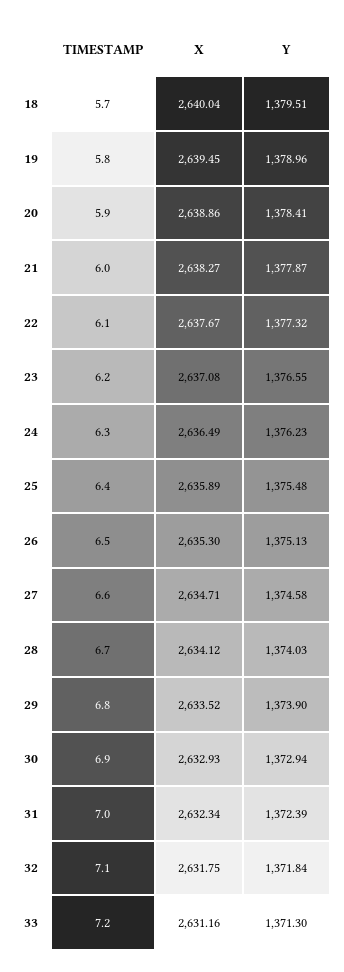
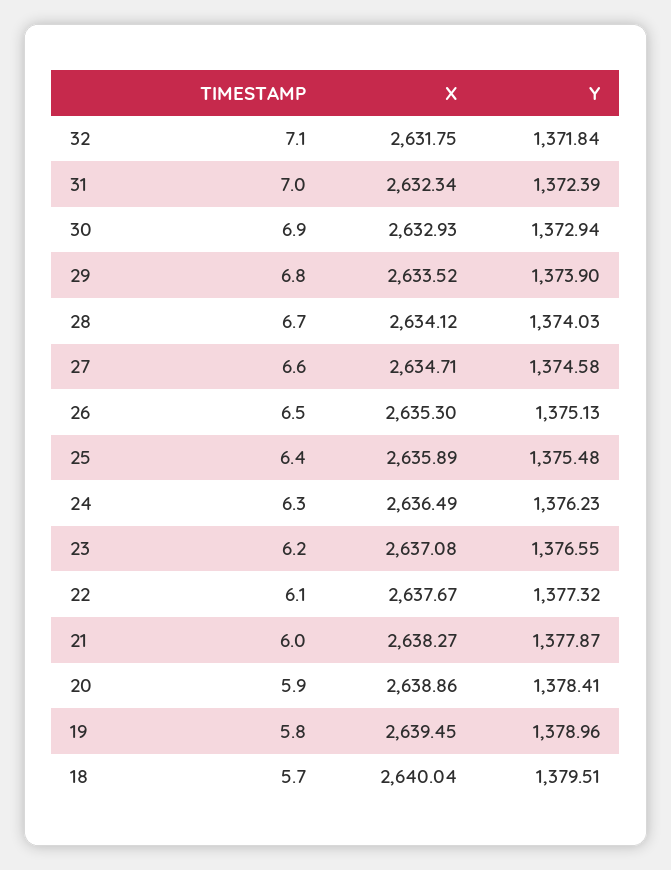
  {
    "TIMESTAMP": {
      "18": 5.7,
      "19": 5.8,
      "20": 5.9,
      "21": 6,
      "22": 6.1,
      "23": 6.2,
      "24": 6.3,
      "25": 6.4,
      "26": 6.5,
      "27": 6.6,
      "28": 6.7,
      "29": 6.8,
      "30": 6.9,
      "31": 7,
-     "32": 7.1,
+     "32": 7.1
-     "33": 7.2
    },
    "X": {
      "18": 2640.04,
      "19": 2639.45,
      "20": 2638.86,
      "21": 2638.27,
      "22": 2637.67,
      "23": 2637.08,
      "24": 2636.49,
      "25": 2635.89,
      "26": 2635.3,
      "27": 2634.71,
      "28": 2634.12,
      "29": 2633.52,
      "30": 2632.93,
      "31": 2632.34,
-     "32": 2631.75,
+     "32": 2631.75
-     "33": 2631.16
    },
    "Y": {
      "18": 1379.51,
      "19": 1378.96,
      "20": 1378.41,
      "21": 1377.87,
      "22": 1377.32,
      "23": 1376.55,
      "24": 1376.23,
      "25": 1375.48,
      "26": 1375.13,
      "27": 1374.58,
      "28": 1374.03,
      "29": 1373.9,
      "30": 1372.94,
      "31": 1372.39,
-     "32": 1371.84,
+     "32": 1371.84
-     "33": 1371.3
    }
  }

